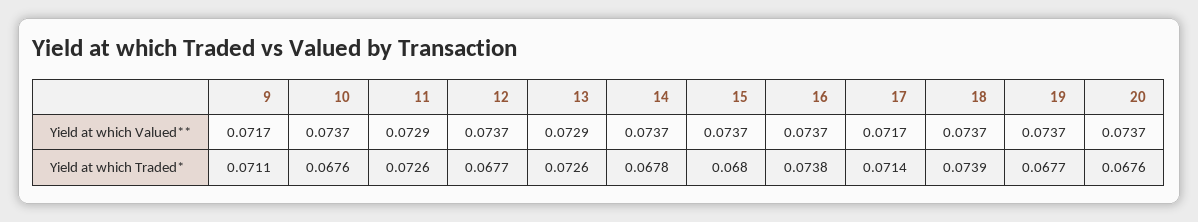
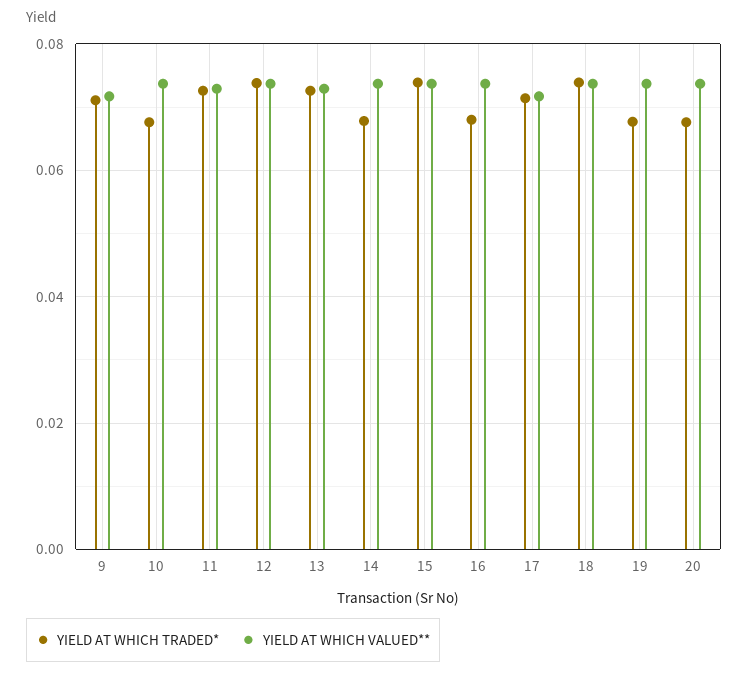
  {
    "Yield at which Valued**": {
      "9": 0.0717,
      "10": 0.0737,
      "11": 0.0729,
      "12": 0.0737,
      "13": 0.0729,
      "14": 0.0737,
      "15": 0.0737,
      "16": 0.0737,
      "17": 0.0717,
      "18": 0.0737,
      "19": 0.0737,
      "20": 0.0737
    },
    "Yield at which Traded*": {
      "9": 0.0711,
      "10": 0.0676,
      "11": 0.0726,
-     "12": 0.0677,
+     "12": 0.074,
      "13": 0.0726,
      "14": 0.0678,
-     "15": 0.068,
+     "15": 0.074,
-     "16": 0.0738,
+     "16": 0.068,
      "17": 0.0714,
      "18": 0.0739,
      "19": 0.0677,
      "20": 0.0676
    }
  }

